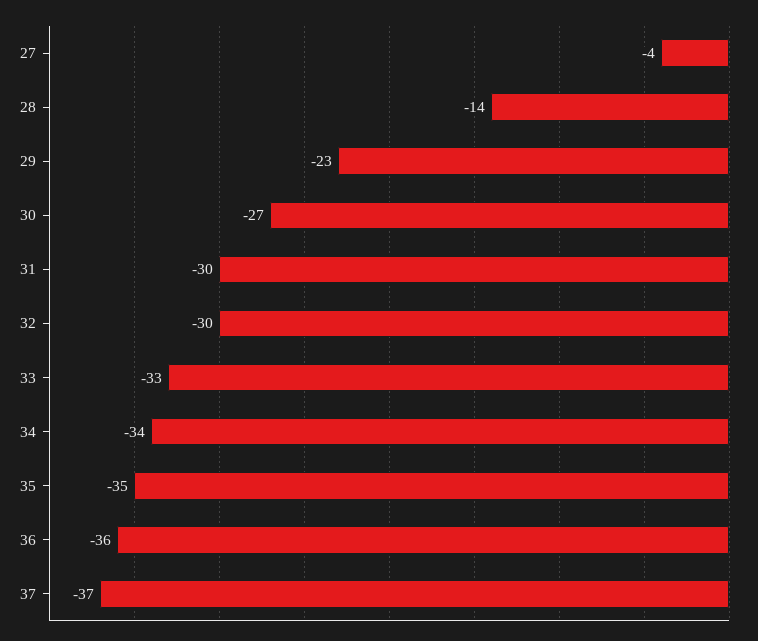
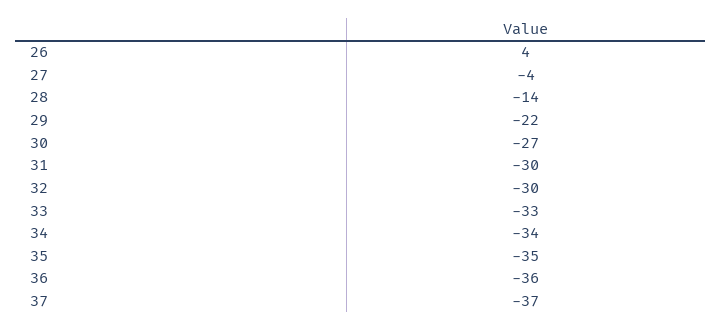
  {
    "27": -4,
    "28": -14,
-   "29": -23,
+   "29": -22,
    "30": -27,
    "31": -30,
    "32": -30,
    "33": -33,
    "34": -34,
    "35": -35,
    "36": -36,
-   "37": -37
+   "37": -37,
+   "26": 4
  }

